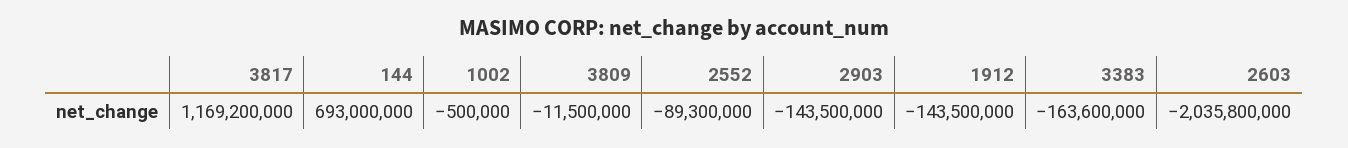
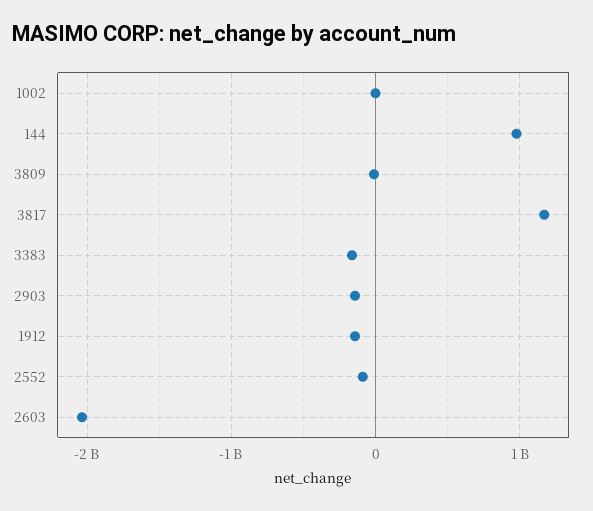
  {
    "3817": 1169200000,
-   "144": 693000000,
+   "144": 1000000000,
    "1002": -500000,
    "3809": -11500000,
    "2552": -89300000,
    "2903": -143500000,
    "1912": -143500000,
    "3383": -163600000,
    "2603": -2035800000
  }

